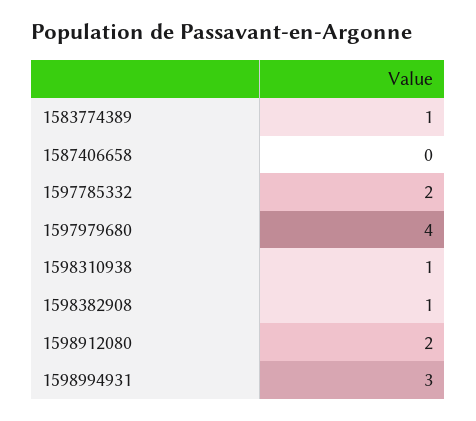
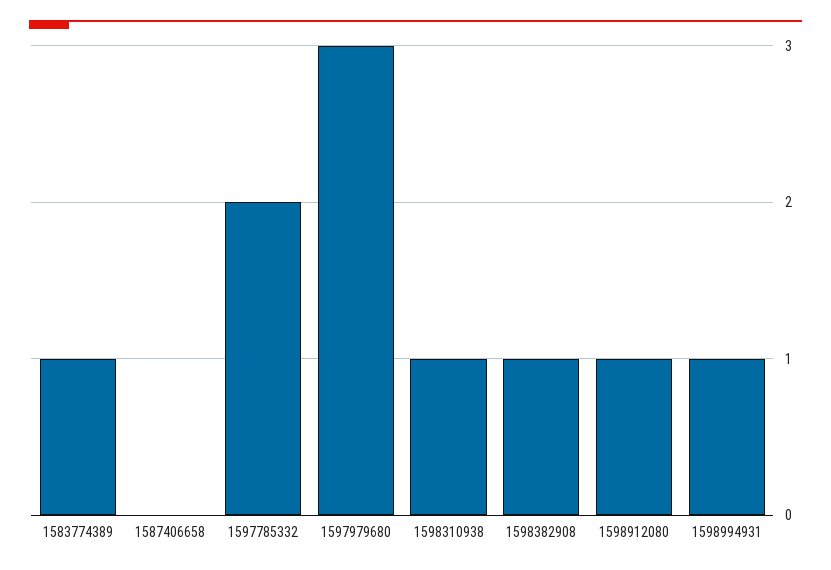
  {
    "1583774389": 1,
    "1587406658": 0,
    "1597785332": 2,
-   "1597979680": 4,
+   "1597979680": 3,
    "1598310938": 1,
    "1598382908": 1,
-   "1598912080": 2,
+   "1598912080": 1,
-   "1598994931": 3
+   "1598994931": 1
  }

